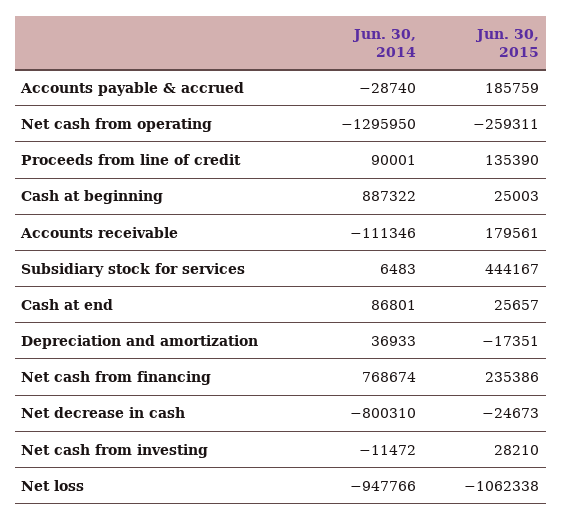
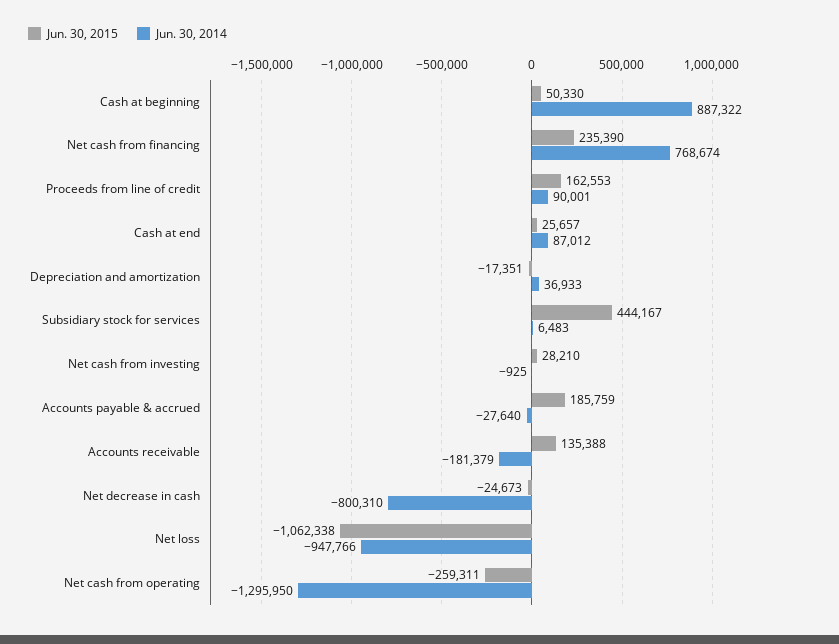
  {
    "Jun. 30, 2014": {
-     "Accounts payable & accrued": -28740,
+     "Accounts payable & accrued": -27640,
      "Net cash from operating": -1295950,
      "Proceeds from line of credit": 90001,
      "Cash at beginning": 887322,
-     "Accounts receivable": -111346,
+     "Accounts receivable": -181379,
      "Subsidiary stock for services": 6483,
-     "Cash at end": 86801,
+     "Cash at end": 87012,
      "Depreciation and amortization": 36933,
      "Net cash from financing": 768674,
      "Net decrease in cash": -800310,
-     "Net cash from investing": -11472,
+     "Net cash from investing": -925,
      "Net loss": -947766
    },
    "Jun. 30, 2015": {
      "Accounts payable & accrued": 185759,
      "Net cash from operating": -259311,
-     "Proceeds from line of credit": 135390,
+     "Proceeds from line of credit": 162553,
-     "Cash at beginning": 25003,
+     "Cash at beginning": 50330,
-     "Accounts receivable": 179561,
+     "Accounts receivable": 135388,
      "Subsidiary stock for services": 444167,
      "Cash at end": 25657,
      "Depreciation and amortization": -17351,
-     "Net cash from financing": 235386,
+     "Net cash from financing": 235390,
      "Net decrease in cash": -24673,
      "Net cash from investing": 28210,
      "Net loss": -1062338
    }
  }

